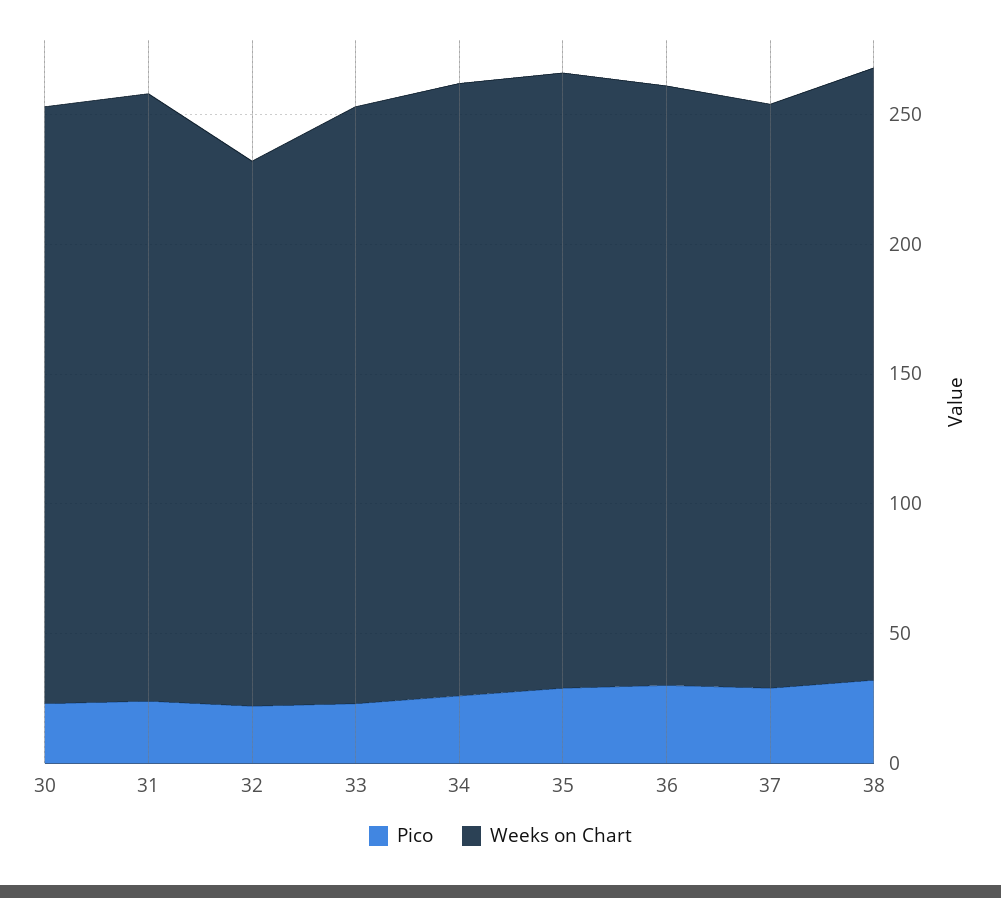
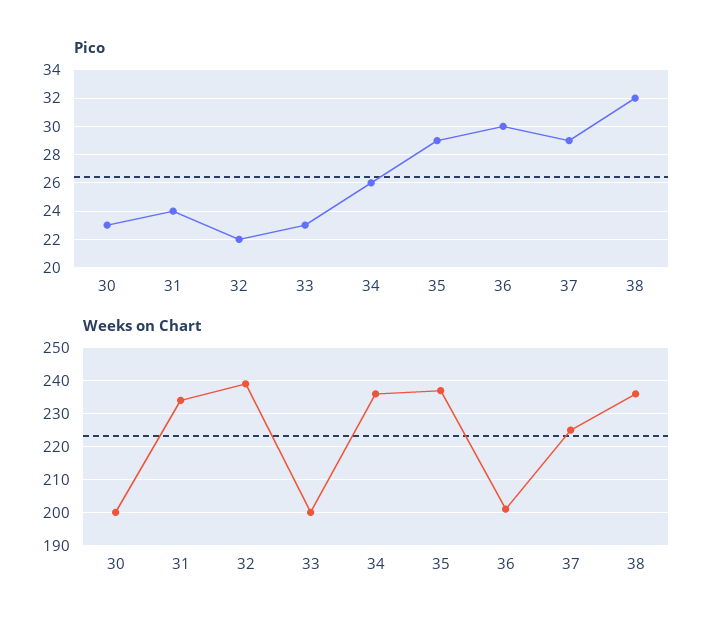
  {
    "Pico": {
      "30": 23,
      "31": 24,
      "32": 22,
      "33": 23,
      "34": 26,
      "35": 29,
      "36": 30,
      "37": 29,
      "38": 32
    },
    "Weeks on Chart": {
-     "30": 230,
+     "30": 200,
      "31": 235,
-     "32": 210,
+     "32": 240,
-     "33": 230,
+     "33": 200,
      "34": 235,
      "35": 235,
-     "36": 230,
+     "36": 200,
      "37": 225,
      "38": 235
    }
  }

